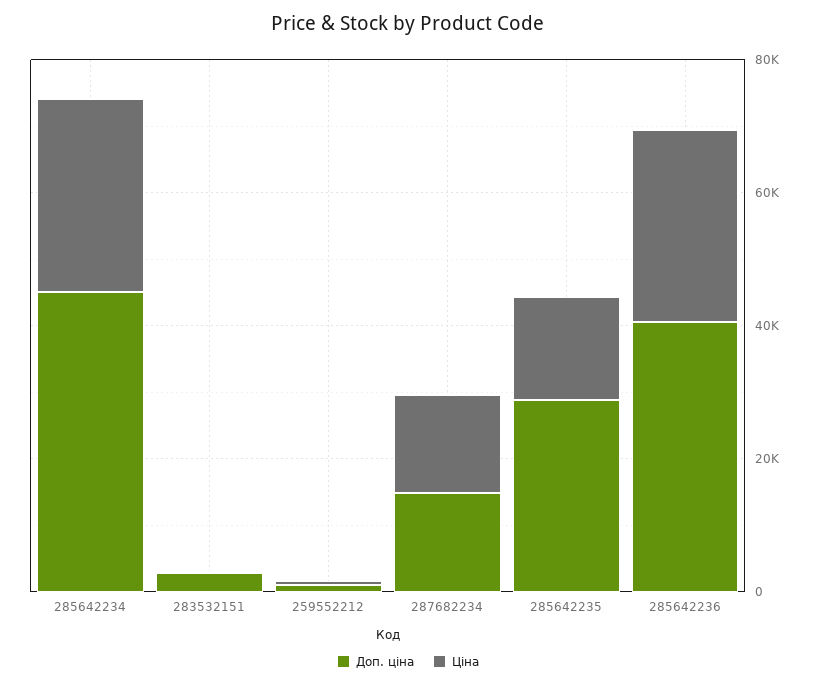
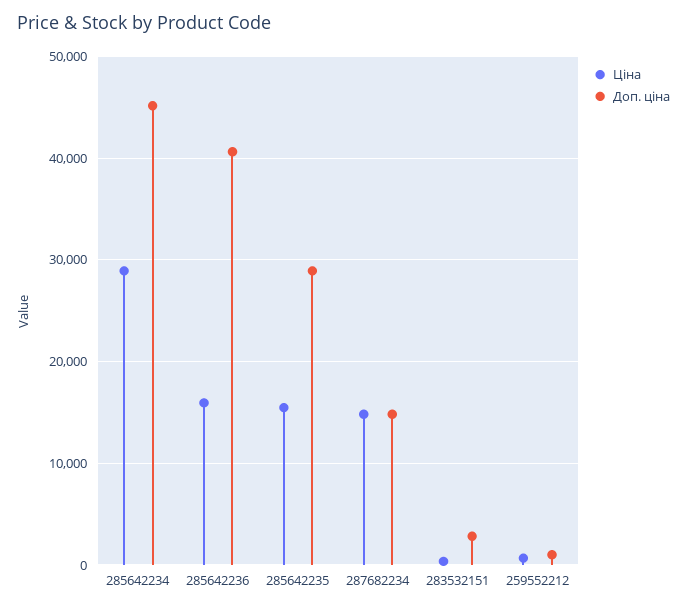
  {
    "Доп. ціна": {
      "285642234": 45000,
      "283532151": 3000,
      "259552212": 1000,
      "287682234": 15000,
      "285642235": 29000,
      "285642236": 41000
    },
    "Ціна": {
      "285642234": 29000,
      "283532151": 0,
      "259552212": 1000,
      "287682234": 15000,
      "285642235": 15000,
-     "285642236": 30000
+     "285642236": 16000
    }
  }

